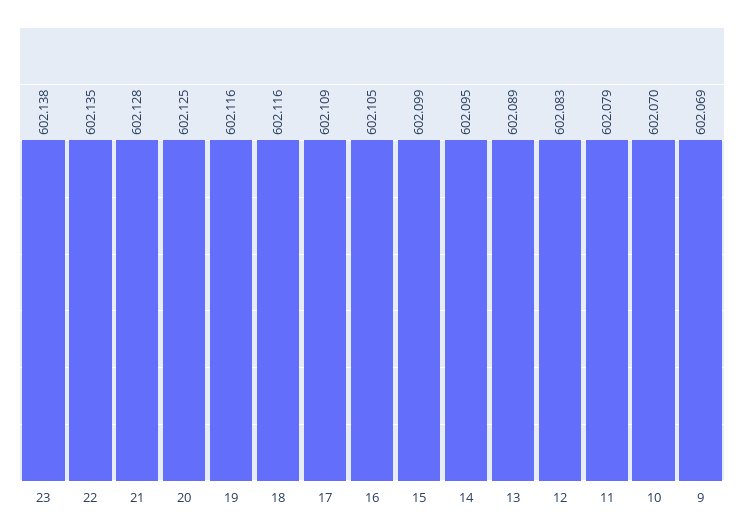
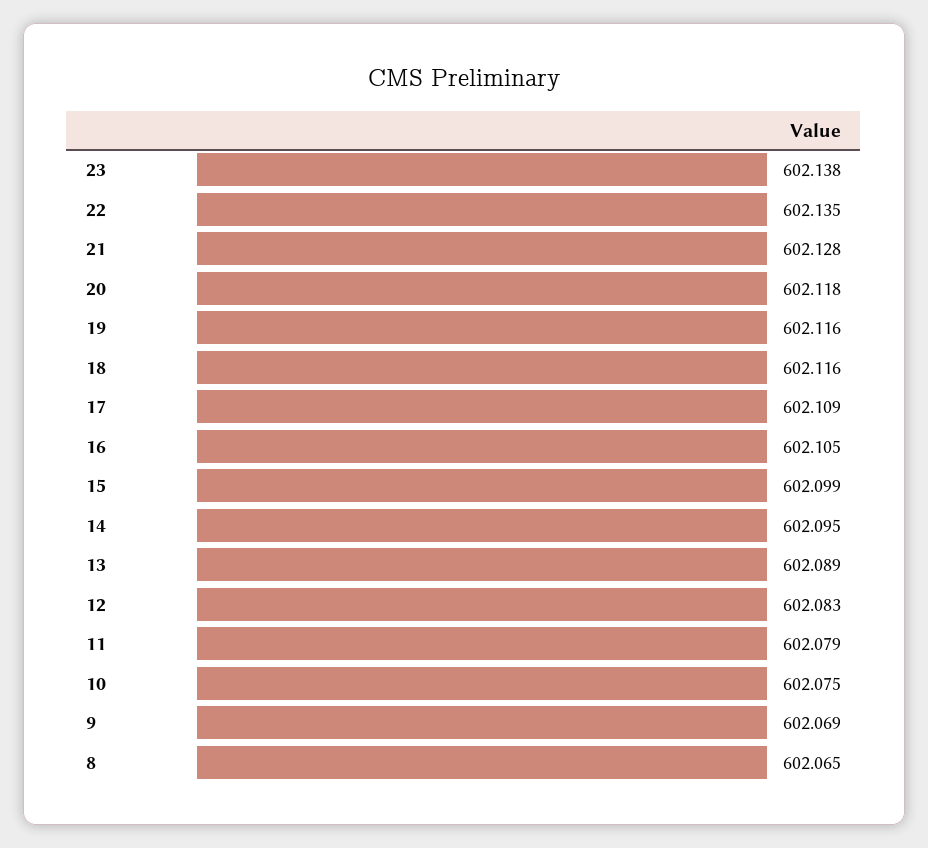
  {
    "23": 602.138,
    "22": 602.135,
    "21": 602.128,
-   "20": 602.125,
+   "20": 602.118,
    "19": 602.116,
    "18": 602.116,
    "17": 602.109,
    "16": 602.105,
    "15": 602.099,
    "14": 602.095,
    "13": 602.089,
    "12": 602.083,
    "11": 602.079,
-   "10": 602.07,
+   "10": 602.075,
-   "9": 602.069
+   "9": 602.069,
+   "8": 602.065
  }

